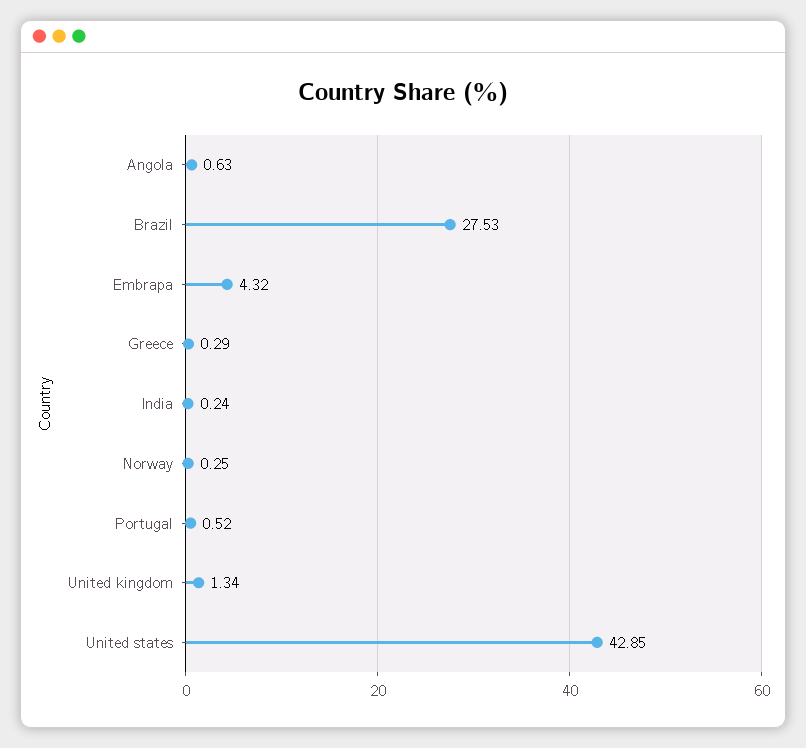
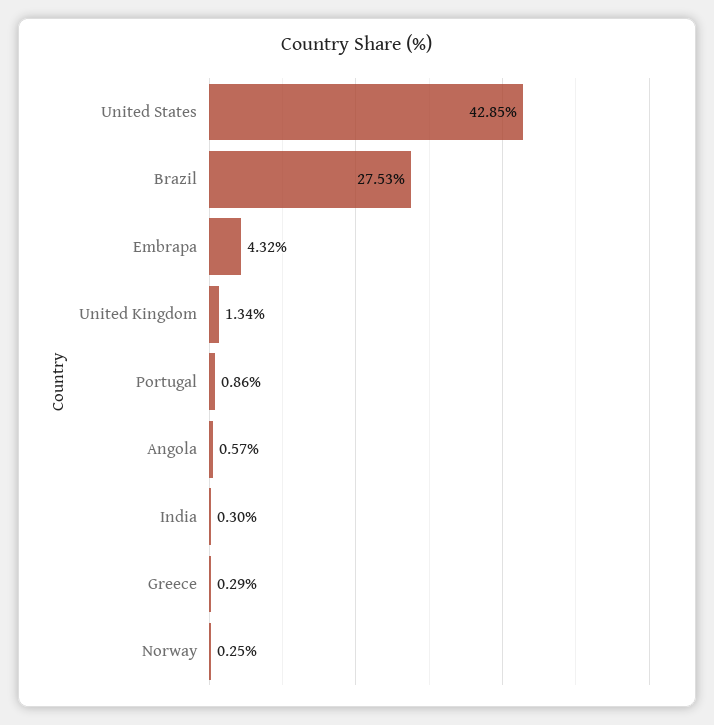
  {
-   "Angola": 0.63,
+   "Angola": 0.57,
    "Brazil": 27.53,
    "Embrapa": 4.32,
    "Greece": 0.29,
-   "India": 0.24,
+   "India": 0.3,
    "Norway": 0.25,
-   "Portugal": 0.52,
+   "Portugal": 0.86,
    "United kingdom": 1.34,
    "United states": 42.85
  }

